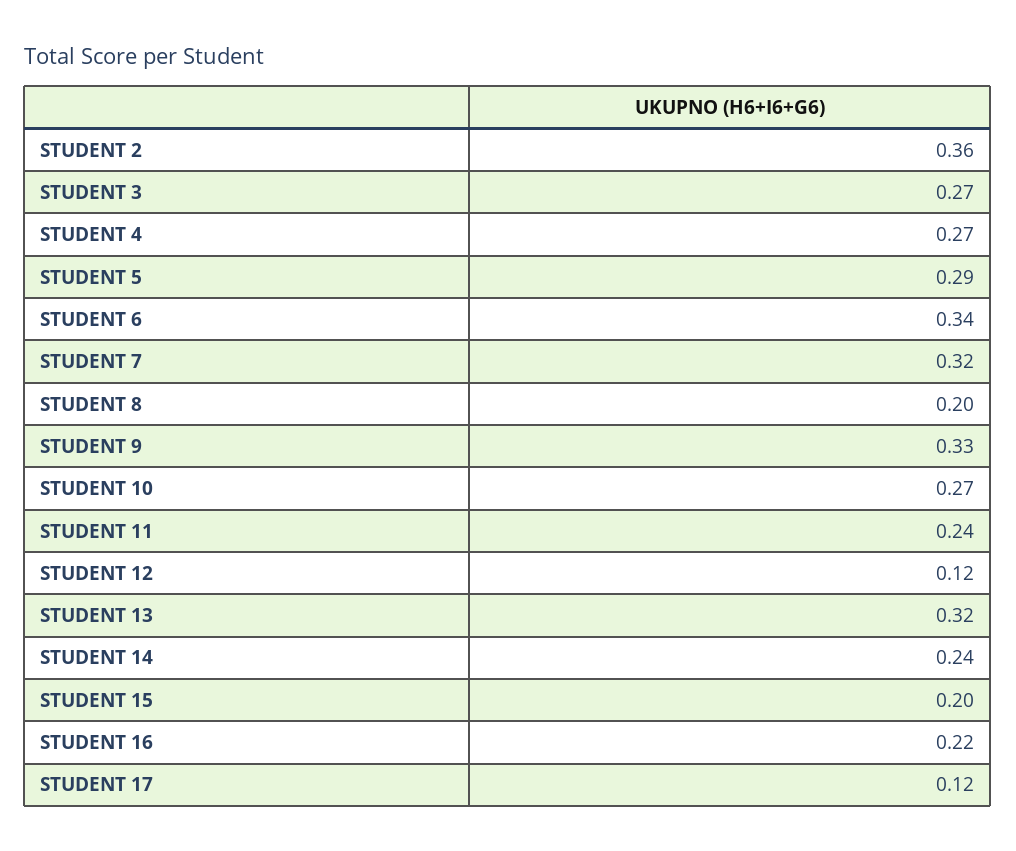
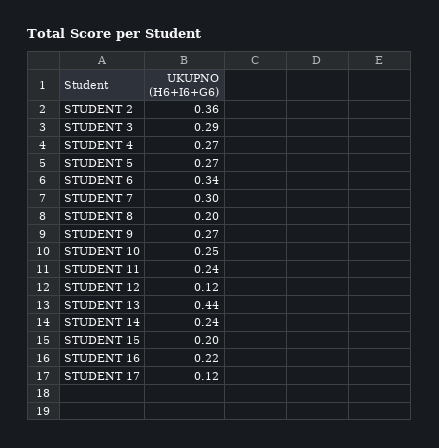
  {
    "STUDENT 2": 0.36,
-   "STUDENT 3": 0.27,
+   "STUDENT 3": 0.29,
    "STUDENT 4": 0.27,
-   "STUDENT 5": 0.29,
+   "STUDENT 5": 0.27,
    "STUDENT 6": 0.34,
-   "STUDENT 7": 0.32,
+   "STUDENT 7": 0.3,
    "STUDENT 8": 0.2,
-   "STUDENT 9": 0.33,
+   "STUDENT 9": 0.27,
-   "STUDENT 10": 0.27,
+   "STUDENT 10": 0.25,
    "STUDENT 11": 0.24,
    "STUDENT 12": 0.12,
-   "STUDENT 13": 0.32,
+   "STUDENT 13": 0.44,
    "STUDENT 14": 0.24,
    "STUDENT 15": 0.2,
    "STUDENT 16": 0.22,
    "STUDENT 17": 0.12
  }

